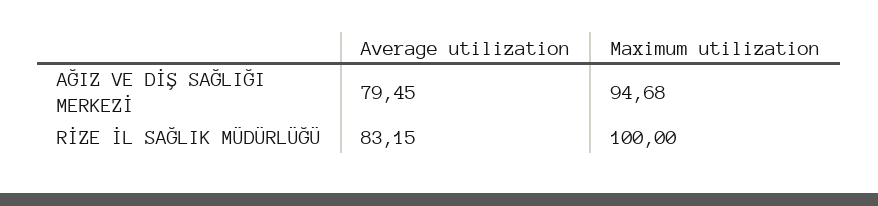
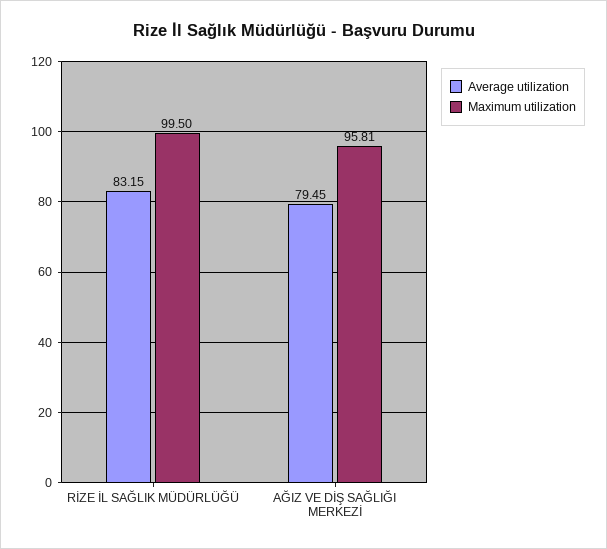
  {
    "Average utilization": {
      "AĞIZ VE DİŞ SAĞLIĞI MERKEZİ": 79.45,
      "RİZE İL SAĞLIK MÜDÜRLÜĞÜ": 83.15
    },
    "Maximum utilization": {
-     "AĞIZ VE DİŞ SAĞLIĞI MERKEZİ": 94.68,
+     "AĞIZ VE DİŞ SAĞLIĞI MERKEZİ": 95.81,
-     "RİZE İL SAĞLIK MÜDÜRLÜĞÜ": 100
+     "RİZE İL SAĞLIK MÜDÜRLÜĞÜ": 99.5
    }
  }

